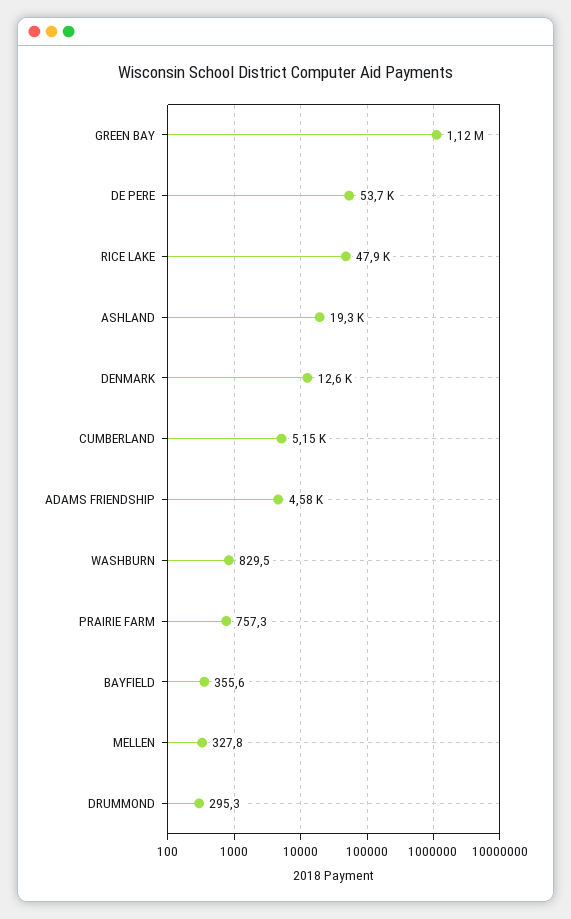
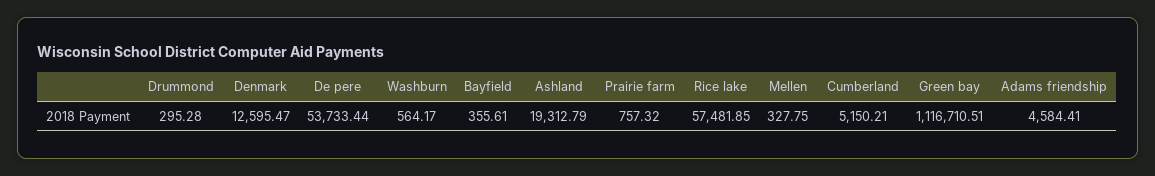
  {
    "GREEN BAY": 1116710.51,
    "DE PERE": 53733.44,
-   "RICE LAKE": 47900,
+   "RICE LAKE": 57481.85,
    "ASHLAND": 19312.79,
    "DENMARK": 12595.47,
    "CUMBERLAND": 5150.21,
    "ADAMS FRIENDSHIP": 4584.41,
-   "WASHBURN": 829.5,
+   "WASHBURN": 564.17,
    "PRAIRIE FARM": 757.32,
    "BAYFIELD": 355.61,
    "MELLEN": 327.75,
    "DRUMMOND": 295.28
  }

